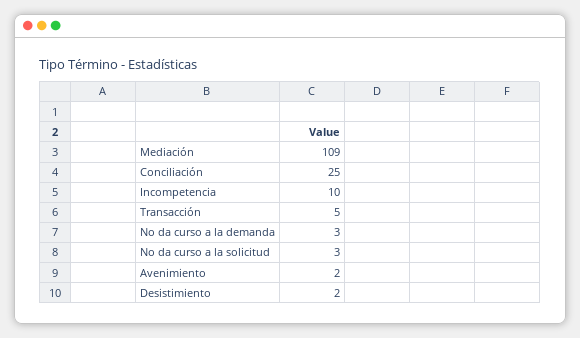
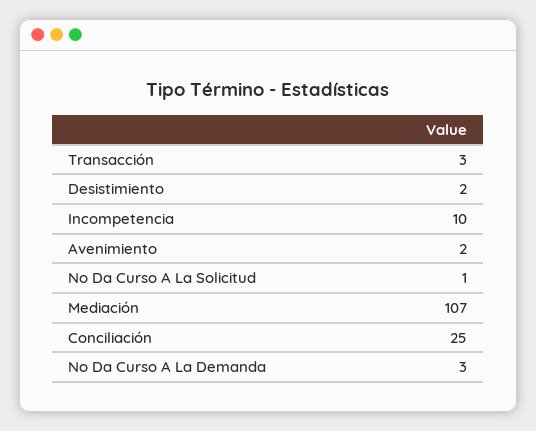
  {
-   "Mediación": 109,
+   "Mediación": 107,
    "Conciliación": 25,
    "Incompetencia": 10,
-   "Transacción": 5,
+   "Transacción": 3,
    "No da curso a la demanda": 3,
-   "No da curso a la solicitud": 3,
+   "No da curso a la solicitud": 1,
    "Avenimiento": 2,
    "Desistimiento": 2
  }

